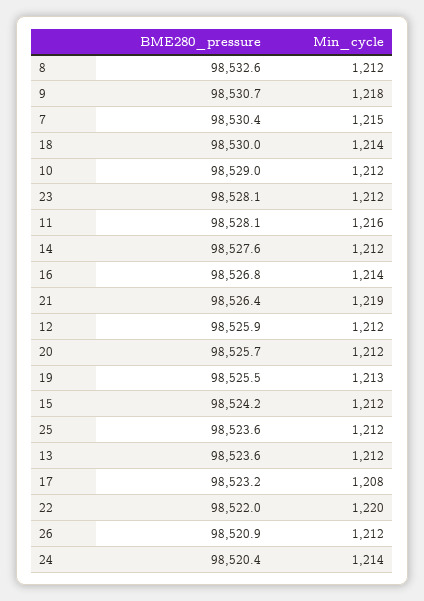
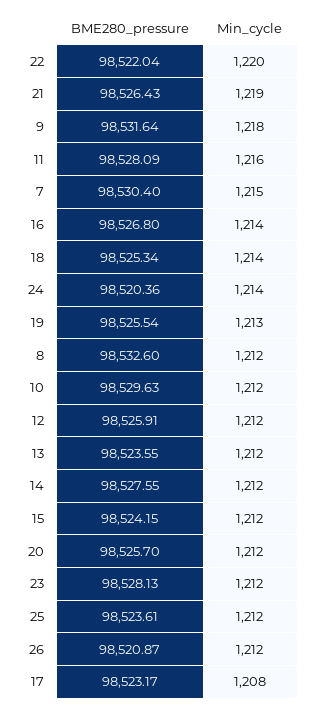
  {
    "BME280_pressure": {
      "8": 98532.6,
-     "9": 98530.7,
+     "9": 98531.64,
      "7": 98530.4,
-     "18": 98530,
+     "18": 98525.34,
-     "10": 98529,
+     "10": 98529.63,
      "23": 98528.13,
      "11": 98528.09,
      "14": 98527.55,
      "16": 98526.8,
      "21": 98526.43,
      "12": 98525.91,
      "20": 98525.7,
      "19": 98525.54,
      "15": 98524.15,
      "25": 98523.61,
      "13": 98523.55,
      "17": 98523.17,
      "22": 98522.04,
      "26": 98520.87,
      "24": 98520.36
    },
    "Min_cycle": {
      "8": 1212,
      "9": 1218,
      "7": 1215,
      "18": 1214,
      "10": 1212,
      "23": 1212,
      "11": 1216,
      "14": 1212,
      "16": 1214,
      "21": 1219,
      "12": 1212,
      "20": 1212,
      "19": 1213,
      "15": 1212,
      "25": 1212,
      "13": 1212,
      "17": 1208,
      "22": 1220,
      "26": 1212,
      "24": 1214
    }
  }

